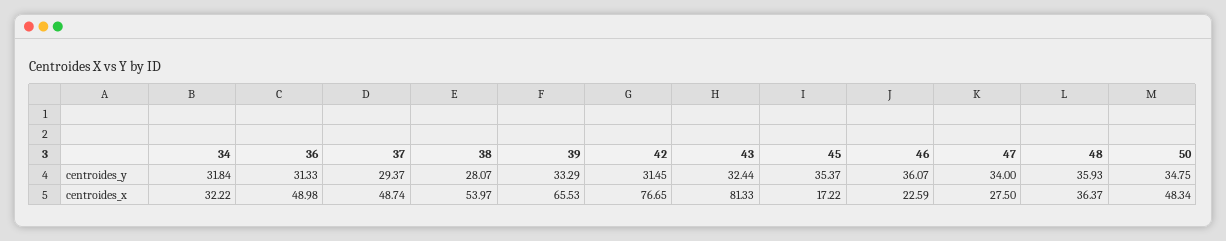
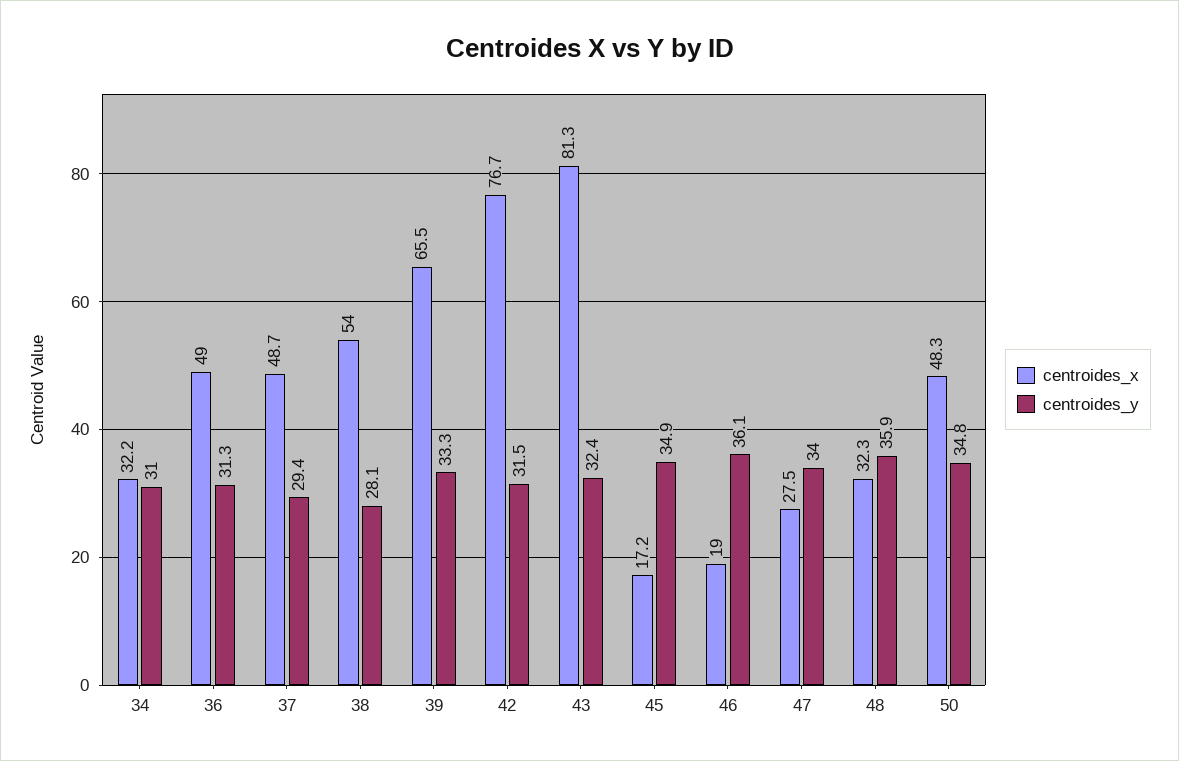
  {
    "centroides_y": {
-     "34": 31.84,
+     "34": 31,
      "36": 31.33,
      "37": 29.37,
      "38": 28.07,
      "39": 33.29,
      "42": 31.45,
      "43": 32.44,
-     "45": 35.37,
+     "45": 34.9,
      "46": 36.07,
      "47": 34,
      "48": 35.93,
      "50": 34.75
    },
    "centroides_x": {
      "34": 32.22,
      "36": 48.98,
      "37": 48.74,
      "38": 53.97,
      "39": 65.53,
      "42": 76.65,
      "43": 81.33,
      "45": 17.22,
-     "46": 22.59,
+     "46": 19,
      "47": 27.5,
-     "48": 36.37,
+     "48": 32.3,
      "50": 48.34
    }
  }

